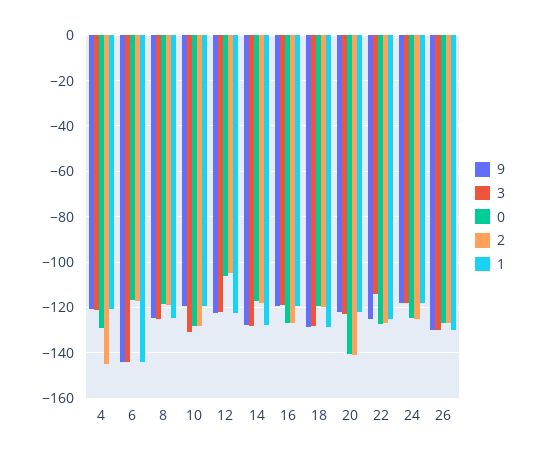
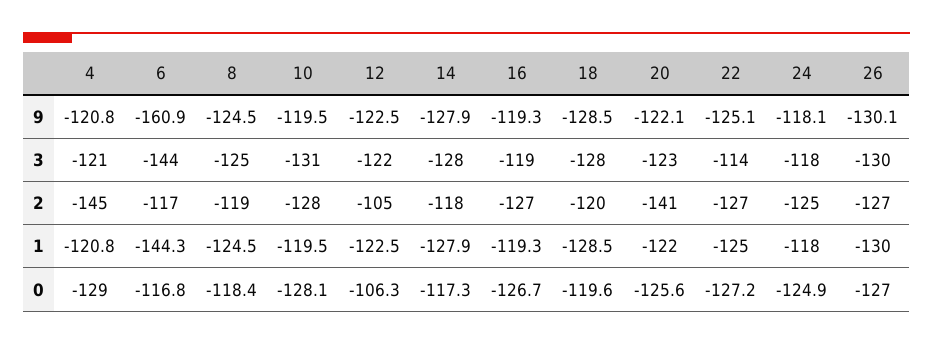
  {
    "9": {
      "4": -120.8,
-     "6": -145,
+     "6": -160.9,
      "8": -124.5,
      "10": -119.5,
      "12": -122.5,
      "14": -127.9,
      "16": -119.3,
      "18": -128.5,
      "20": -122.1,
      "22": -125.1,
      "24": -118.1,
      "26": -130.1
    },
    "3": {
      "4": -121,
      "6": -144,
      "8": -125,
      "10": -131,
      "12": -122,
      "14": -128,
      "16": -119,
      "18": -128,
      "20": -123,
      "22": -114,
      "24": -118,
      "26": -130
    },
    "0": {
      "4": -129,
      "6": -116.8,
      "8": -118.4,
      "10": -128.1,
      "12": -106.3,
      "14": -117.3,
      "16": -126.7,
      "18": -119.6,
-     "20": -140,
+     "20": -125.6,
      "22": -127.2,
      "24": -124.9,
      "26": -127
    },
    "2": {
      "4": -145,
      "6": -117,
      "8": -119,
      "10": -128,
      "12": -105,
      "14": -118,
      "16": -127,
      "18": -120,
      "20": -141,
      "22": -127,
      "24": -125,
      "26": -127
    },
    "1": {
      "4": -120.8,
      "6": -144.3,
      "8": -124.5,
      "10": -119.5,
      "12": -122.5,
      "14": -127.9,
      "16": -119.3,
      "18": -128.5,
      "20": -122,
      "22": -125,
      "24": -118,
      "26": -130
    }
  }

